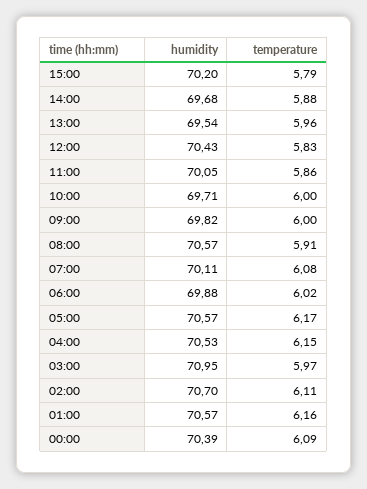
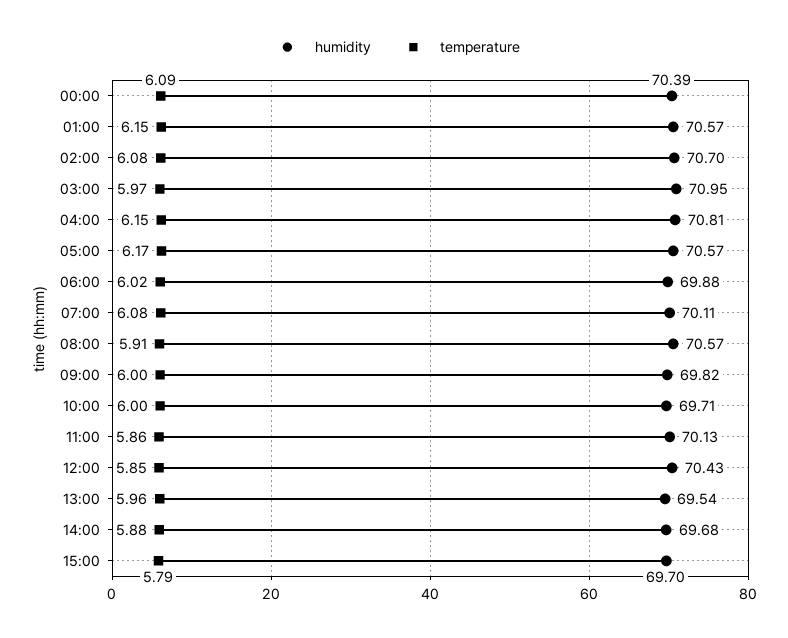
  {
    "humidity": {
-     "15:00": 70.2,
+     "15:00": 69.7,
      "14:00": 69.68,
      "13:00": 69.54,
      "12:00": 70.43,
-     "11:00": 70.05,
+     "11:00": 70.13,
      "10:00": 69.71,
      "09:00": 69.82,
      "08:00": 70.57,
      "07:00": 70.11,
      "06:00": 69.88,
      "05:00": 70.57,
-     "04:00": 70.53,
+     "04:00": 70.81,
      "03:00": 70.95,
      "02:00": 70.7,
      "01:00": 70.57,
      "00:00": 70.39
    },
    "temperature": {
      "15:00": 5.79,
      "14:00": 5.88,
      "13:00": 5.96,
-     "12:00": 5.83,
+     "12:00": 5.85,
      "11:00": 5.86,
      "10:00": 6,
      "09:00": 6,
      "08:00": 5.91,
      "07:00": 6.08,
      "06:00": 6.02,
      "05:00": 6.17,
      "04:00": 6.15,
      "03:00": 5.97,
-     "02:00": 6.11,
+     "02:00": 6.08,
-     "01:00": 6.16,
+     "01:00": 6.15,
      "00:00": 6.09
    }
  }

